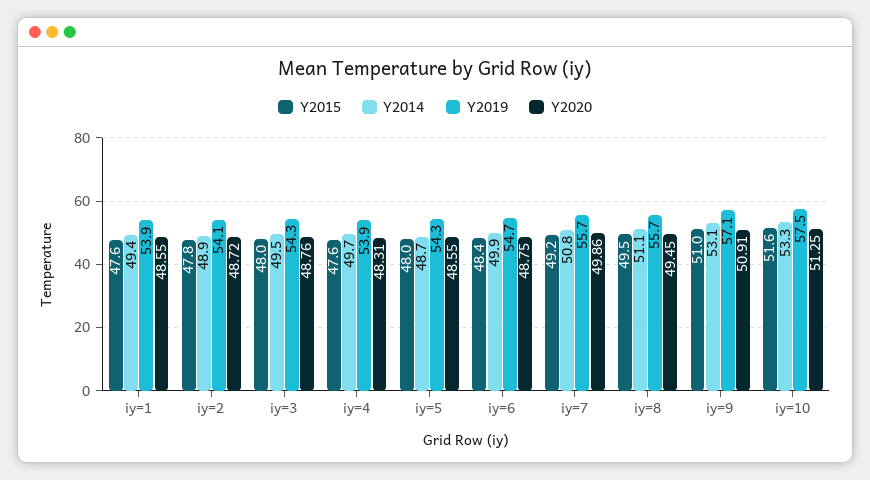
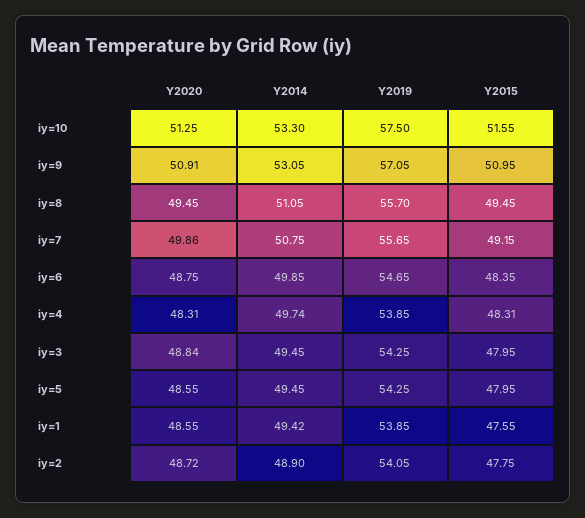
  {
    "Y2015": {
      "iy=1": 47.55,
      "iy=2": 47.75,
      "iy=3": 47.95,
-     "iy=4": 47.6,
+     "iy=4": 48.31,
      "iy=5": 47.95,
      "iy=6": 48.35,
      "iy=7": 49.15,
      "iy=8": 49.45,
      "iy=9": 50.95,
      "iy=10": 51.55
    },
    "Y2014": {
      "iy=1": 49.42,
      "iy=2": 48.9,
      "iy=3": 49.45,
      "iy=4": 49.74,
-     "iy=5": 48.7,
+     "iy=5": 49.45,
      "iy=6": 49.85,
      "iy=7": 50.75,
      "iy=8": 51.05,
      "iy=9": 53.05,
      "iy=10": 53.3
    },
    "Y2019": {
      "iy=1": 53.85,
      "iy=2": 54.05,
      "iy=3": 54.25,
      "iy=4": 53.85,
      "iy=5": 54.25,
      "iy=6": 54.65,
      "iy=7": 55.65,
      "iy=8": 55.7,
      "iy=9": 57.05,
      "iy=10": 57.5
    },
    "Y2020": {
      "iy=1": 48.55,
      "iy=2": 48.72,
-     "iy=3": 48.76,
+     "iy=3": 48.84,
      "iy=4": 48.31,
      "iy=5": 48.55,
      "iy=6": 48.75,
      "iy=7": 49.86,
      "iy=8": 49.45,
      "iy=9": 50.91,
      "iy=10": 51.25
    }
  }

